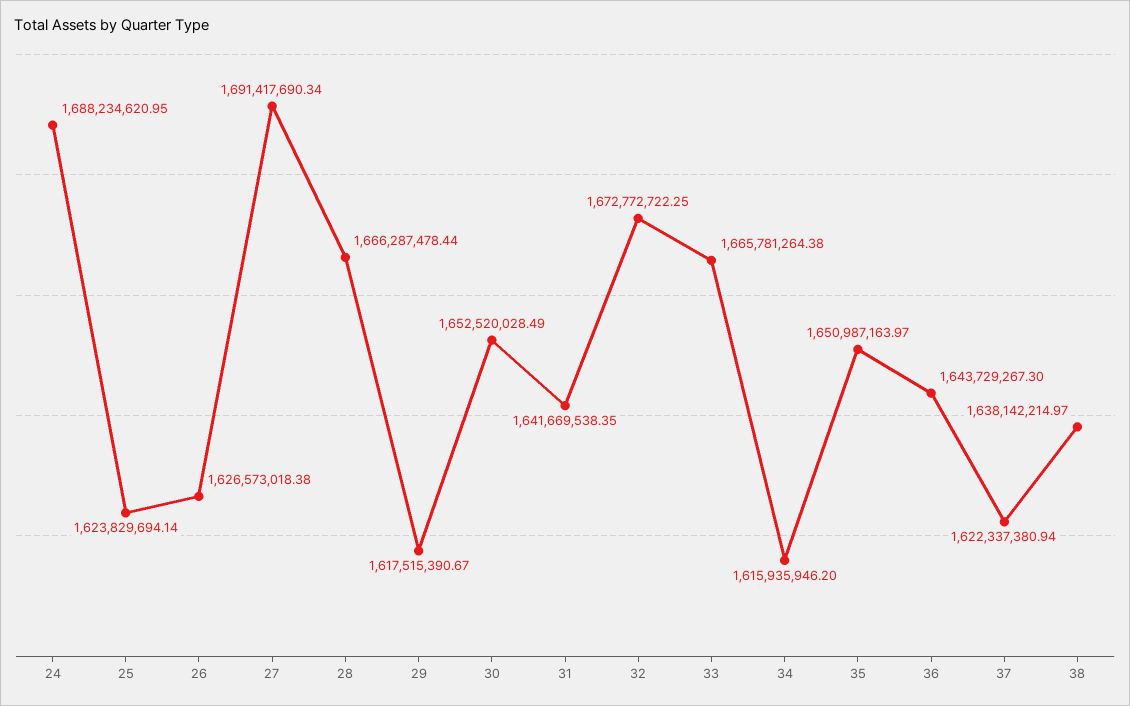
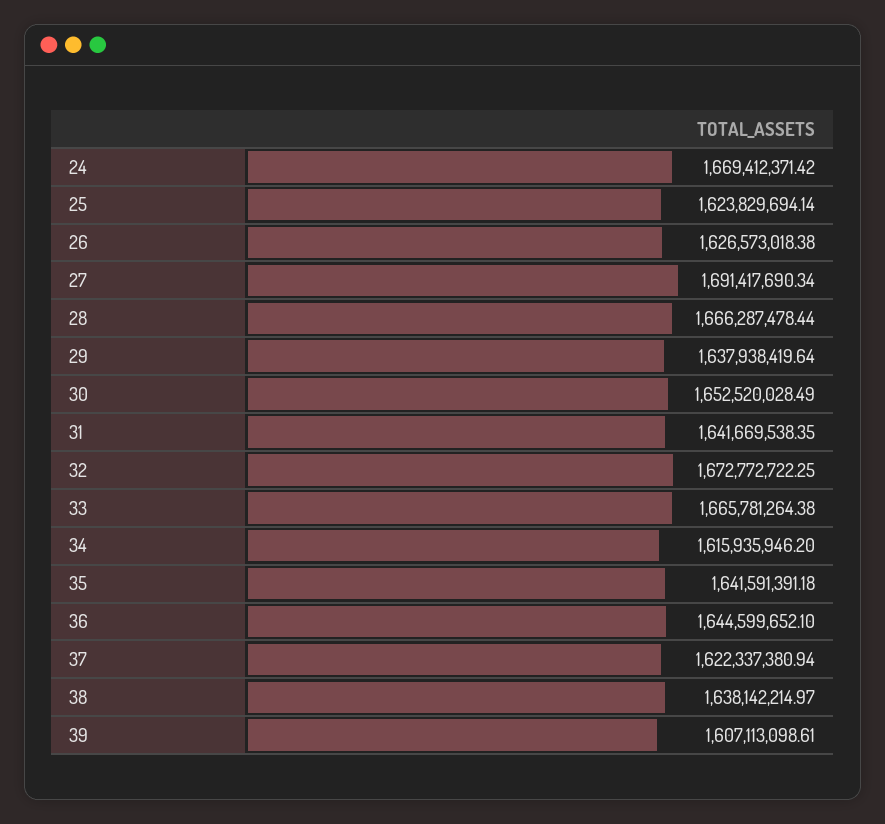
  {
-   "24": 1688234620.95,
+   "24": 1669412371.42,
    "25": 1623829694.14,
    "26": 1626573018.38,
    "27": 1691417690.34,
    "28": 1666287478.44,
-   "29": 1617515390.67,
+   "29": 1637938419.64,
    "30": 1652520028.49,
    "31": 1641669538.35,
    "32": 1672772722.25,
    "33": 1665781264.38,
    "34": 1615935946.2,
-   "35": 1650987163.97,
+   "35": 1641591391.18,
-   "36": 1643729267.3,
+   "36": 1644599652.1,
    "37": 1622337380.94,
-   "38": 1638142214.97
+   "38": 1638142214.97,
+   "39": 1607113098.61
  }

